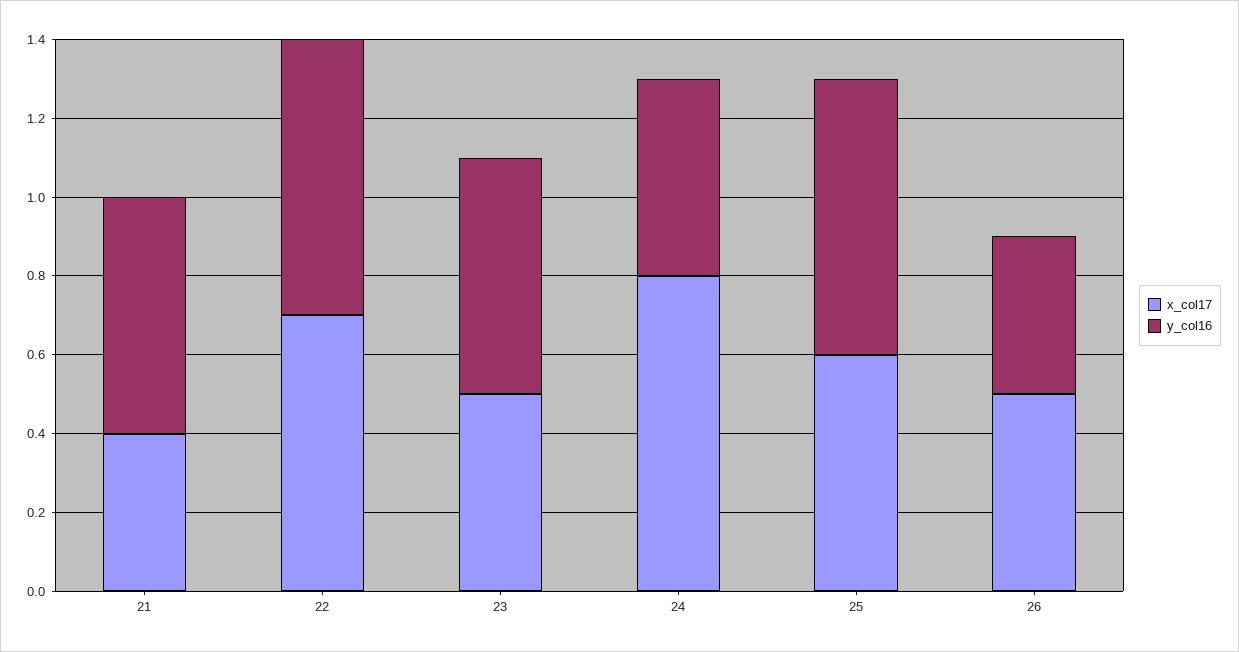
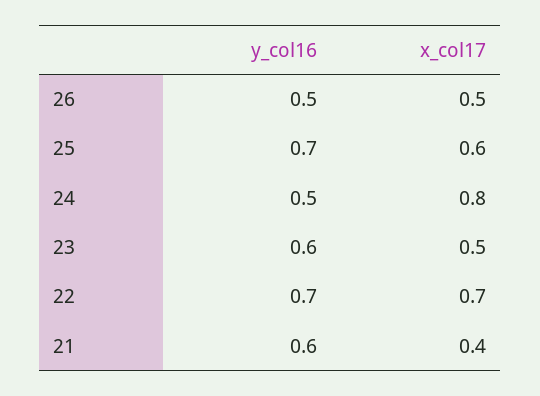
  {
    "x_col17": {
      "21": 0.4,
      "22": 0.7,
      "23": 0.5,
      "24": 0.8,
      "25": 0.6,
      "26": 0.5
    },
    "y_col16": {
      "21": 0.6,
      "22": 0.7,
      "23": 0.6,
      "24": 0.5,
      "25": 0.7,
-     "26": 0.4
+     "26": 0.5
    }
  }

